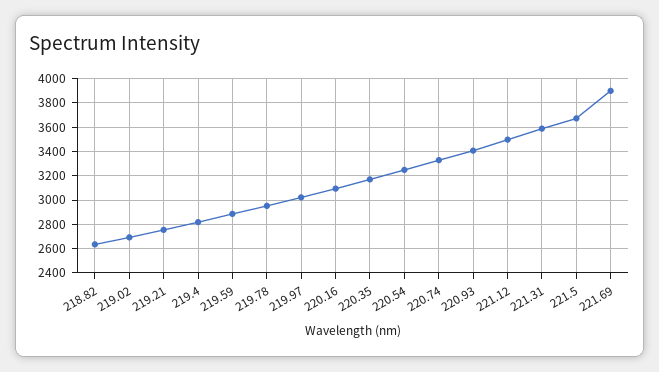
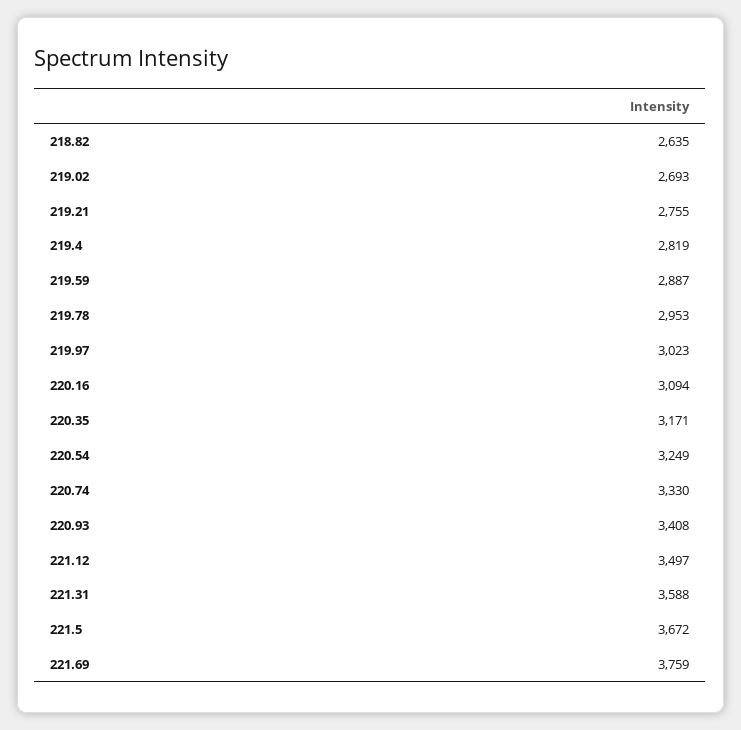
  {
    "218.82": 2635,
    "219.02": 2693,
    "219.21": 2755,
    "219.4": 2819,
    "219.59": 2887,
    "219.78": 2953,
    "219.97": 3023,
    "220.16": 3094,
    "220.35": 3171,
    "220.54": 3249,
    "220.74": 3330,
    "220.93": 3408,
    "221.12": 3497,
    "221.31": 3588,
    "221.5": 3672,
-   "221.69": 3900
+   "221.69": 3759
  }

